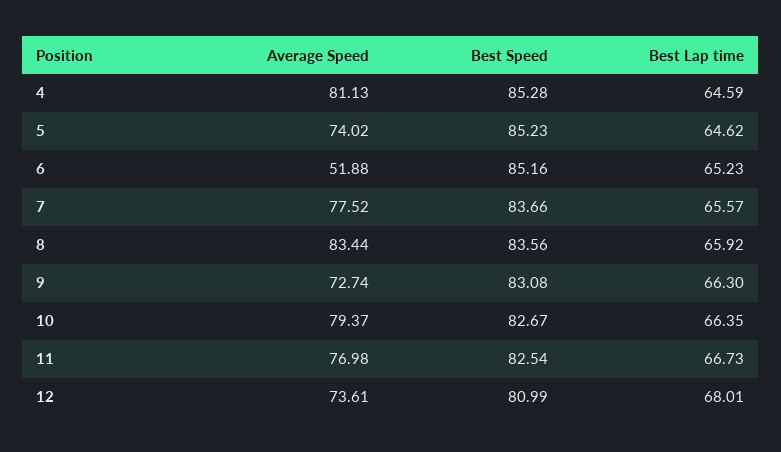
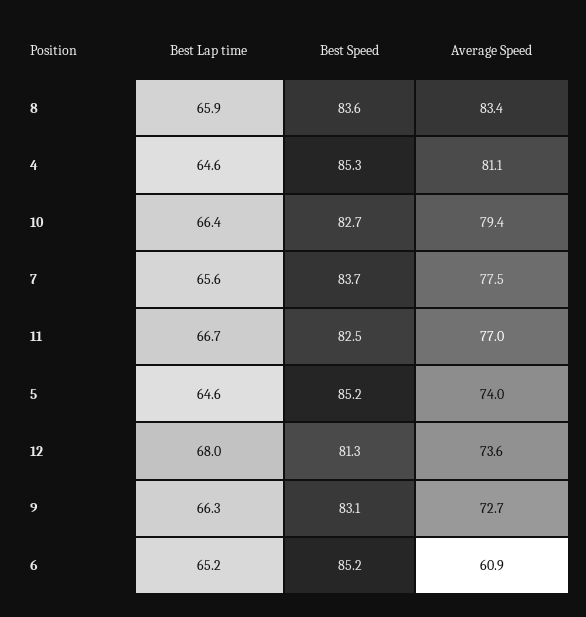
  {
    "Average Speed": {
      "4": 81.13,
      "5": 74.02,
-     "6": 51.88,
+     "6": 60.9,
      "7": 77.52,
      "8": 83.44,
      "9": 72.74,
      "10": 79.37,
      "11": 76.98,
      "12": 73.61
    },
    "Best Speed": {
      "4": 85.28,
      "5": 85.23,
      "6": 85.16,
      "7": 83.66,
      "8": 83.56,
      "9": 83.08,
      "10": 82.67,
      "11": 82.54,
-     "12": 80.99
+     "12": 81.3
    },
    "Best Lap time": {
      "4": 64.59,
      "5": 64.62,
      "6": 65.23,
      "7": 65.57,
      "8": 65.92,
      "9": 66.3,
      "10": 66.35,
      "11": 66.73,
      "12": 68.01
    }
  }

